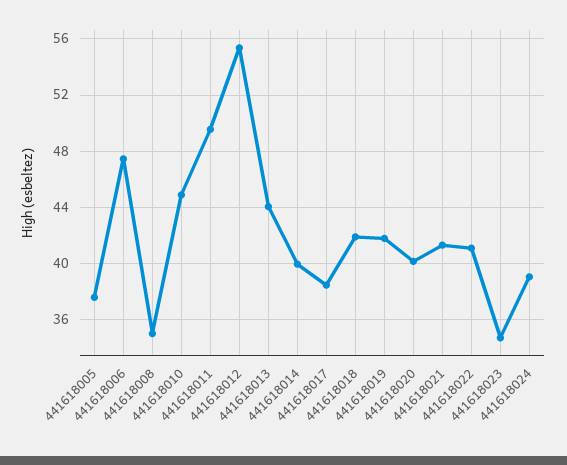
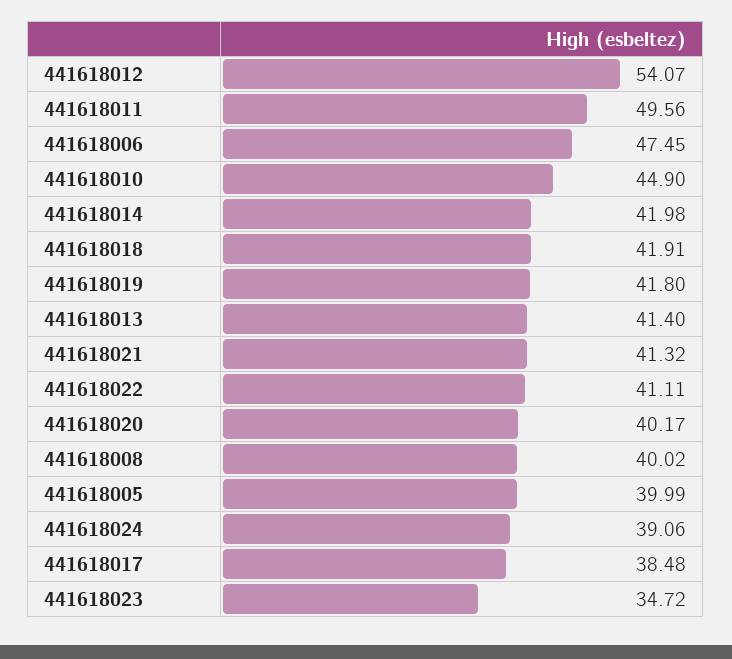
  {
-   "441618005": 37.5,
+   "441618005": 39.99,
    "441618006": 47.45,
-   "441618008": 35,
+   "441618008": 40.02,
    "441618010": 44.9,
    "441618011": 49.56,
-   "441618012": 55.5,
+   "441618012": 54.07,
-   "441618013": 44,
+   "441618013": 41.4,
-   "441618014": 40,
+   "441618014": 41.98,
    "441618017": 38.48,
    "441618018": 41.91,
    "441618019": 41.8,
    "441618020": 40.17,
    "441618021": 41.32,
    "441618022": 41.11,
    "441618023": 34.72,
    "441618024": 39.06
  }

